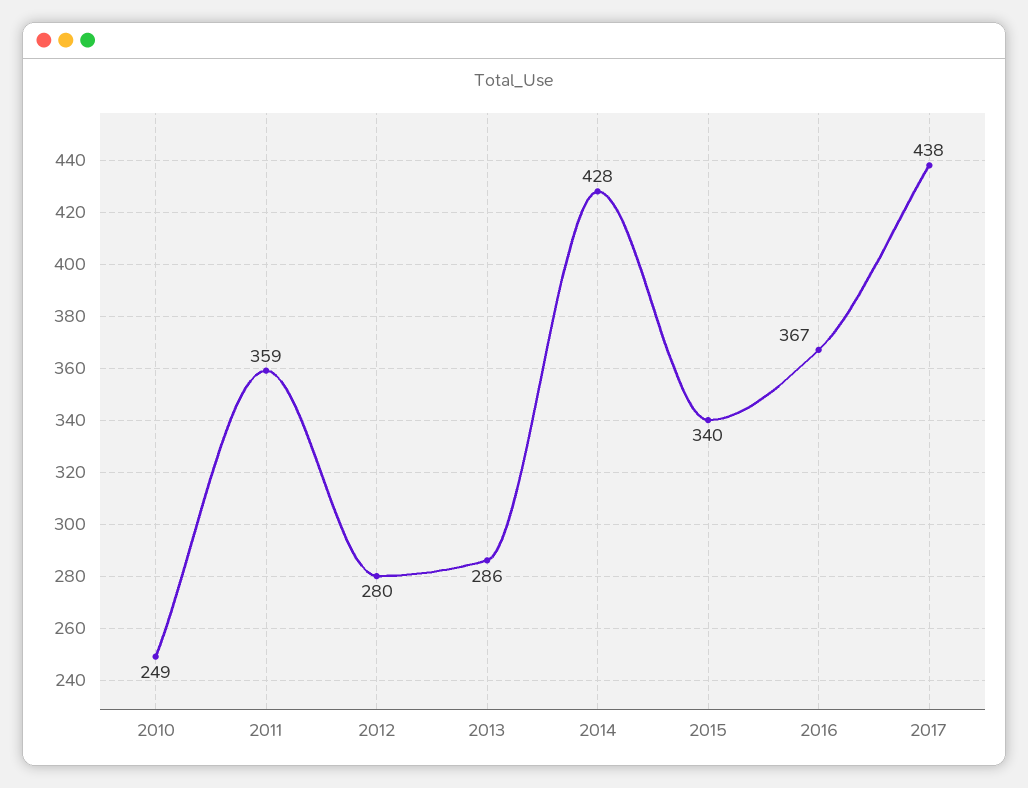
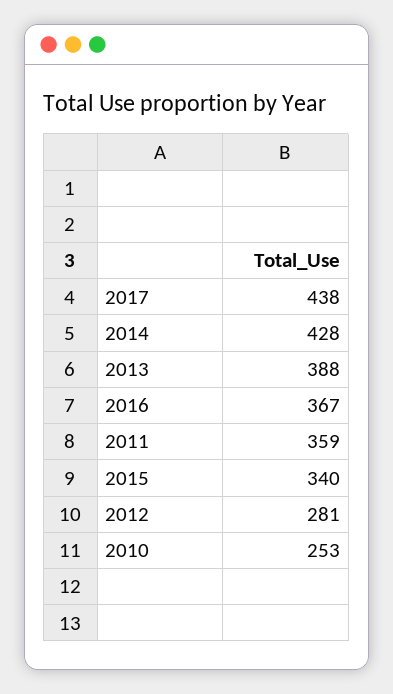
  {
-   "2010": 249,
+   "2010": 253,
    "2011": 359,
-   "2012": 280,
+   "2012": 281,
-   "2013": 286,
+   "2013": 388,
    "2014": 428,
    "2015": 340,
    "2016": 367,
    "2017": 438
  }

